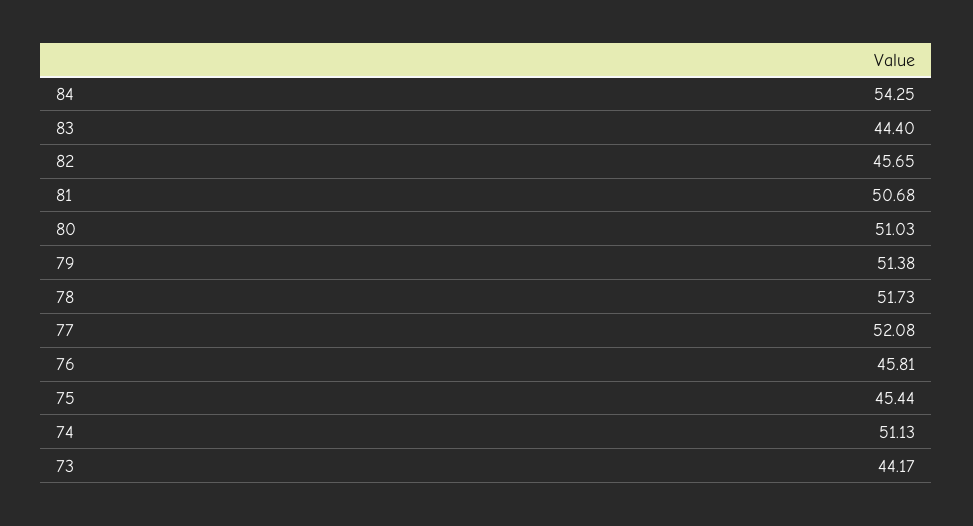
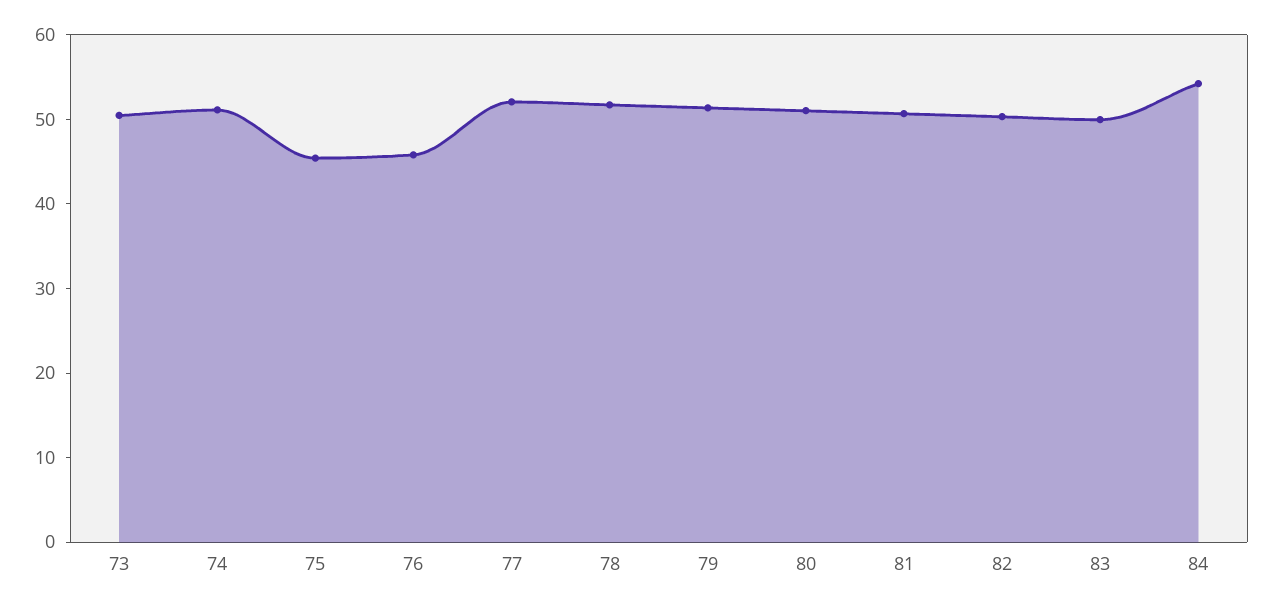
  {
    "84": 54.25,
-   "83": 44.4,
+   "83": 50,
-   "82": 45.65,
+   "82": 50,
    "81": 50.68,
    "80": 51.03,
    "79": 51.38,
    "78": 51.73,
    "77": 52.08,
    "76": 45.81,
    "75": 45.44,
    "74": 51.13,
-   "73": 44.17
+   "73": 50
  }

